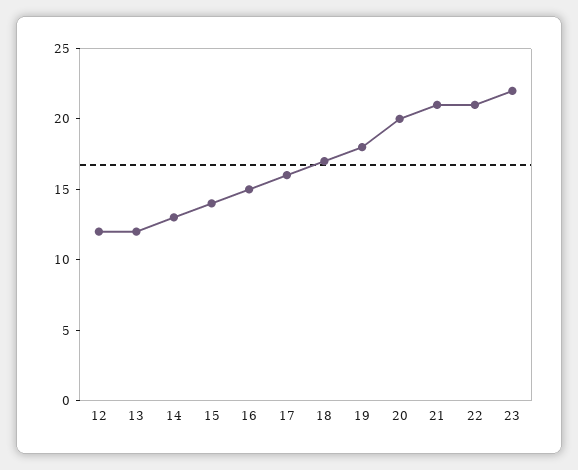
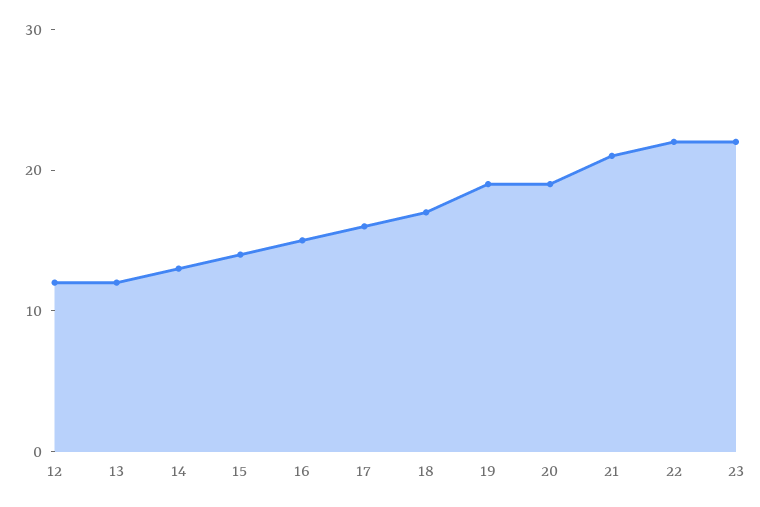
  {
    "12": 12,
    "13": 12,
    "14": 13,
    "15": 14,
    "16": 15,
    "17": 16,
    "18": 17,
-   "19": 18,
+   "19": 19,
-   "20": 20,
+   "20": 19,
    "21": 21,
-   "22": 21,
+   "22": 22,
    "23": 22
  }

